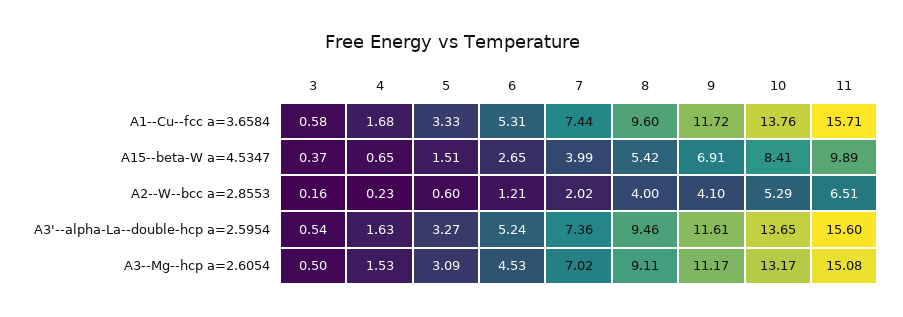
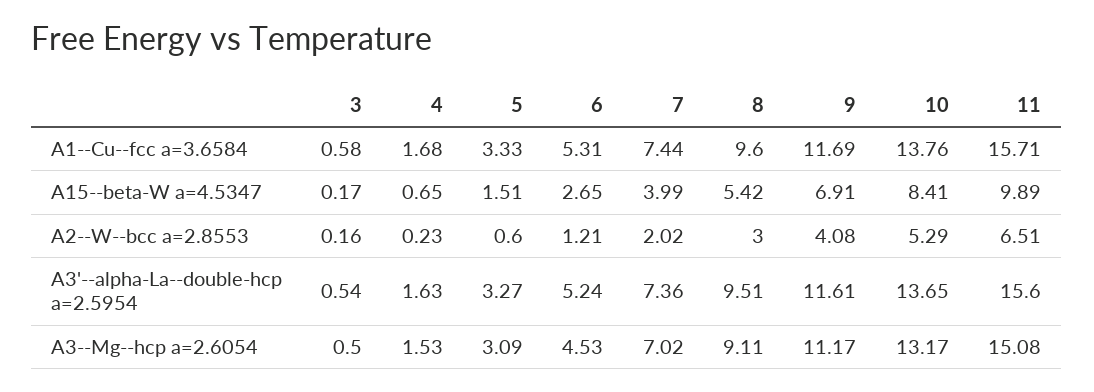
  {
    "3": {
      "A1--Cu--fcc a=3.6584": 0.58,
-     "A15--beta-W a=4.5347": 0.37,
+     "A15--beta-W a=4.5347": 0.17,
      "A2--W--bcc a=2.8553": 0.16,
      "A3'--alpha-La--double-hcp a=2.5954": 0.54,
      "A3--Mg--hcp a=2.6054": 0.5
    },
    "4": {
      "A1--Cu--fcc a=3.6584": 1.68,
      "A15--beta-W a=4.5347": 0.65,
      "A2--W--bcc a=2.8553": 0.23,
      "A3'--alpha-La--double-hcp a=2.5954": 1.63,
      "A3--Mg--hcp a=2.6054": 1.53
    },
    "5": {
      "A1--Cu--fcc a=3.6584": 3.33,
      "A15--beta-W a=4.5347": 1.51,
      "A2--W--bcc a=2.8553": 0.6,
      "A3'--alpha-La--double-hcp a=2.5954": 3.27,
      "A3--Mg--hcp a=2.6054": 3.09
    },
    "6": {
      "A1--Cu--fcc a=3.6584": 5.31,
      "A15--beta-W a=4.5347": 2.65,
      "A2--W--bcc a=2.8553": 1.21,
      "A3'--alpha-La--double-hcp a=2.5954": 5.24,
      "A3--Mg--hcp a=2.6054": 4.53
    },
    "7": {
      "A1--Cu--fcc a=3.6584": 7.44,
      "A15--beta-W a=4.5347": 3.99,
      "A2--W--bcc a=2.8553": 2.02,
      "A3'--alpha-La--double-hcp a=2.5954": 7.36,
      "A3--Mg--hcp a=2.6054": 7.02
    },
    "8": {
      "A1--Cu--fcc a=3.6584": 9.6,
      "A15--beta-W a=4.5347": 5.42,
-     "A2--W--bcc a=2.8553": 4,
+     "A2--W--bcc a=2.8553": 3,
-     "A3'--alpha-La--double-hcp a=2.5954": 9.46,
+     "A3'--alpha-La--double-hcp a=2.5954": 9.51,
      "A3--Mg--hcp a=2.6054": 9.11
    },
    "9": {
-     "A1--Cu--fcc a=3.6584": 11.72,
+     "A1--Cu--fcc a=3.6584": 11.69,
      "A15--beta-W a=4.5347": 6.91,
-     "A2--W--bcc a=2.8553": 4.1,
+     "A2--W--bcc a=2.8553": 4.08,
      "A3'--alpha-La--double-hcp a=2.5954": 11.61,
      "A3--Mg--hcp a=2.6054": 11.17
    },
    "10": {
      "A1--Cu--fcc a=3.6584": 13.76,
      "A15--beta-W a=4.5347": 8.41,
      "A2--W--bcc a=2.8553": 5.29,
      "A3'--alpha-La--double-hcp a=2.5954": 13.65,
      "A3--Mg--hcp a=2.6054": 13.17
    },
    "11": {
      "A1--Cu--fcc a=3.6584": 15.71,
      "A15--beta-W a=4.5347": 9.89,
      "A2--W--bcc a=2.8553": 6.51,
      "A3'--alpha-La--double-hcp a=2.5954": 15.6,
      "A3--Mg--hcp a=2.6054": 15.08
    }
  }

